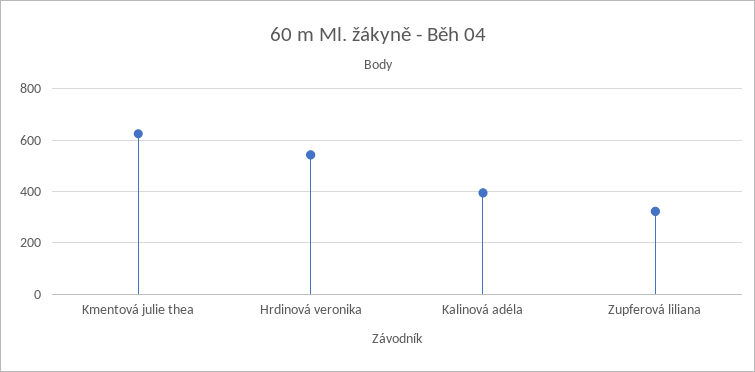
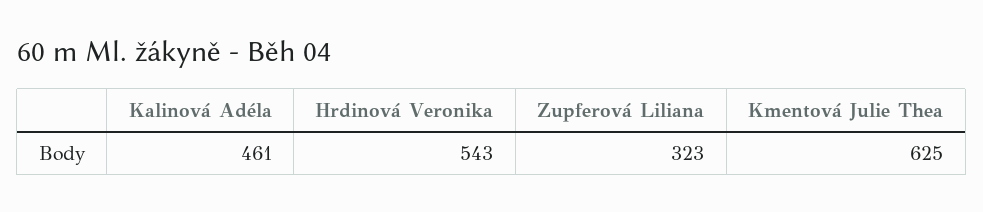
  {
    "Kmentová julie thea": 625,
    "Hrdinová veronika": 543,
-   "Kalinová adéla": 400,
+   "Kalinová adéla": 461,
    "Zupferová liliana": 323
  }

